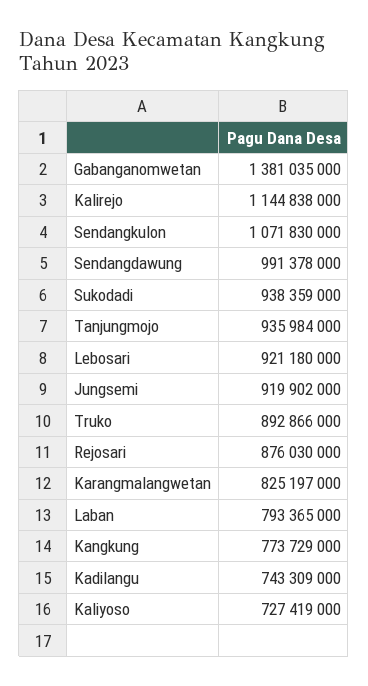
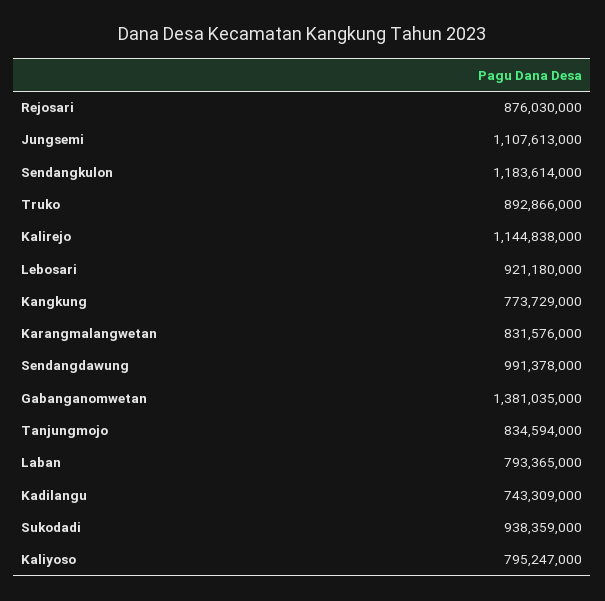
  {
    "Gabanganomwetan": 1381035000,
    "Kalirejo": 1144838000,
-   "Sendangkulon": 1071830000,
+   "Sendangkulon": 1183614000,
    "Sendangdawung": 991378000,
    "Sukodadi": 938359000,
-   "Tanjungmojo": 935984000,
+   "Tanjungmojo": 834594000,
    "Lebosari": 921180000,
-   "Jungsemi": 919902000,
+   "Jungsemi": 1107613000,
    "Truko": 892866000,
    "Rejosari": 876030000,
-   "Karangmalangwetan": 825197000,
+   "Karangmalangwetan": 831576000,
    "Laban": 793365000,
    "Kangkung": 773729000,
    "Kadilangu": 743309000,
-   "Kaliyoso": 727419000
+   "Kaliyoso": 795247000
  }

